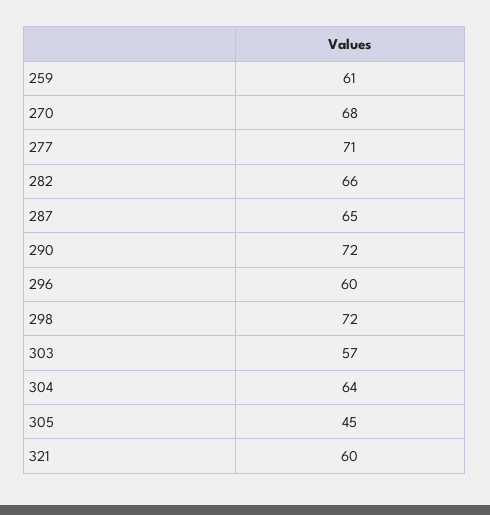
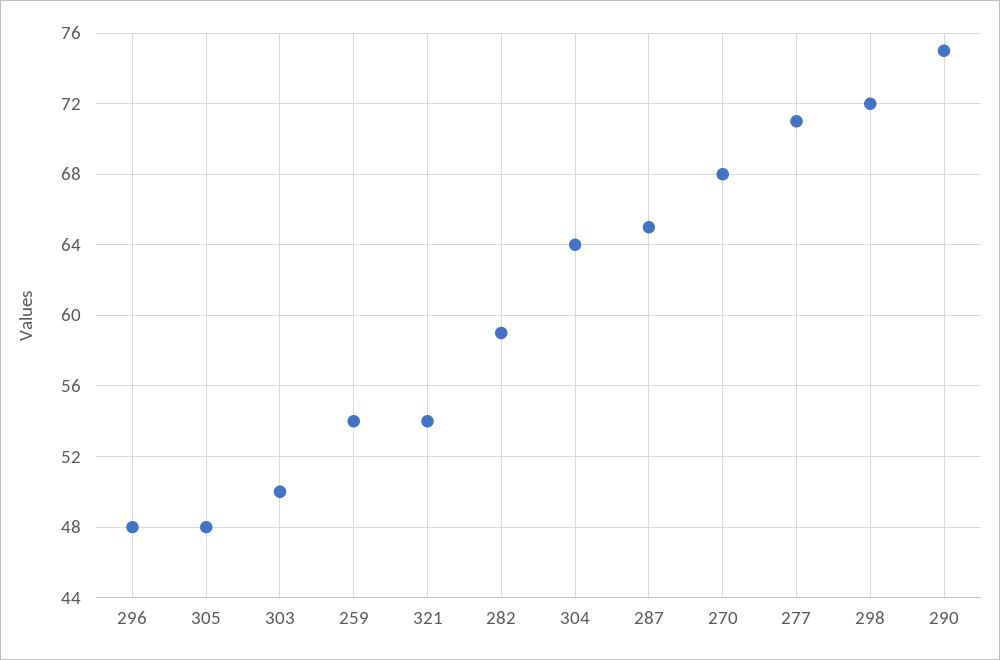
  {
-   "259": 61,
+   "259": 54,
    "270": 68,
    "277": 71,
-   "282": 66,
+   "282": 59,
    "287": 65,
-   "290": 72,
+   "290": 75,
-   "296": 60,
+   "296": 48,
    "298": 72,
-   "303": 57,
+   "303": 50,
    "304": 64,
-   "305": 45,
+   "305": 48,
-   "321": 60
+   "321": 54
  }

